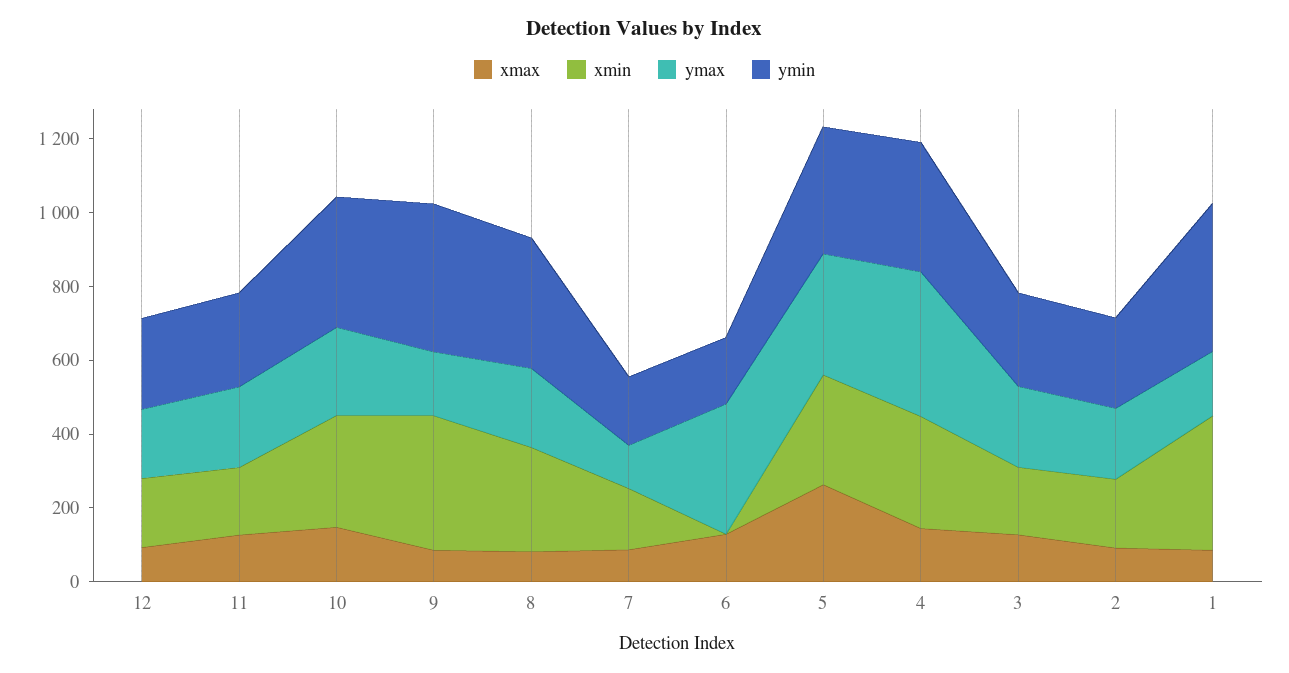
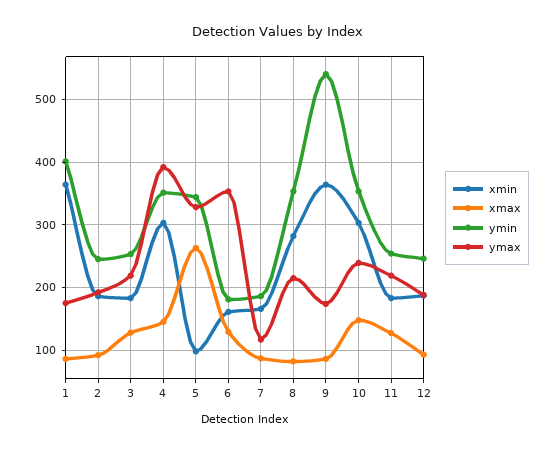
  {
    "xmax": {
      "12": 90,
      "11": 130,
      "10": 150,
      "9": 90,
      "8": 80,
      "7": 90,
      "6": 130,
      "5": 260,
      "4": 150,
      "3": 130,
      "2": 90,
      "1": 90
    },
    "xmin": {
      "12": 190,
      "11": 180,
      "10": 300,
      "9": 360,
      "8": 280,
      "7": 170,
-     "6": 0,
+     "6": 160,
-     "5": 300,
+     "5": 100,
      "4": 300,
      "3": 180,
      "2": 190,
      "1": 360
    },
    "ymax": {
      "12": 190,
      "11": 220,
      "10": 240,
      "9": 170,
      "8": 220,
      "7": 120,
      "6": 350,
      "5": 330,
      "4": 390,
      "3": 220,
      "2": 190,
      "1": 180
    },
    "ymin": {
      "12": 250,
      "11": 250,
      "10": 350,
-     "9": 400,
+     "9": 540,
      "8": 350,
      "7": 190,
      "6": 180,
      "5": 340,
      "4": 350,
      "3": 250,
      "2": 250,
      "1": 400
    }
  }

